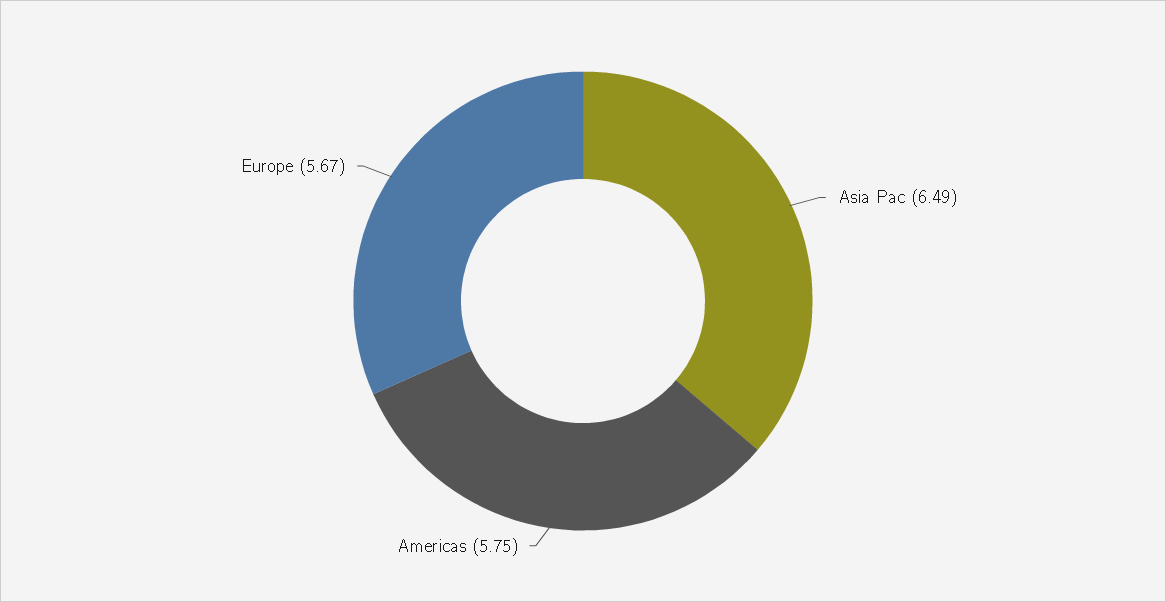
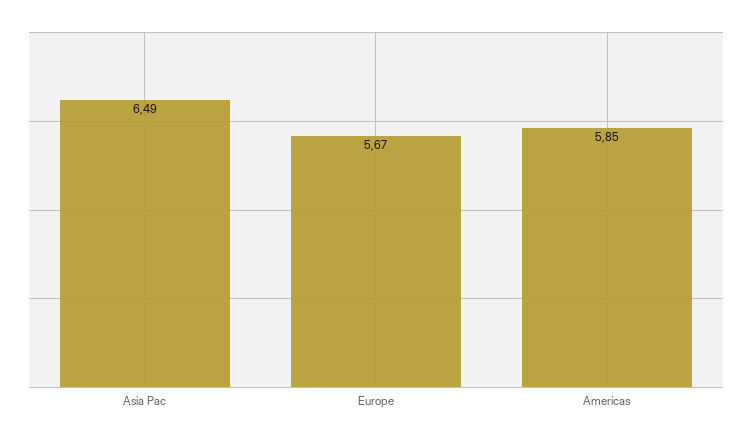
  {
    "Asia Pac": 6.49,
-   "Americas": 5.75,
+   "Americas": 5.85,
    "Europe": 5.67
  }

